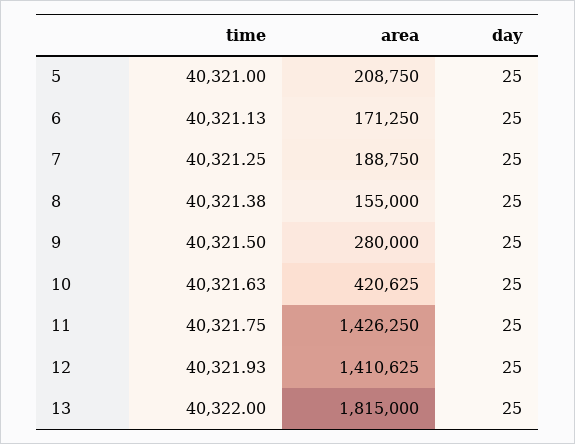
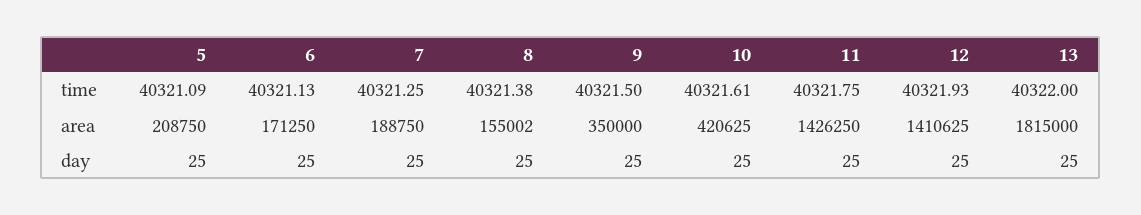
  {
    "time": {
-     "5": 40321,
+     "5": 40321.09,
      "6": 40321.13,
      "7": 40321.25,
      "8": 40321.38,
      "9": 40321.5,
-     "10": 40321.63,
+     "10": 40321.61,
      "11": 40321.75,
      "12": 40321.93,
      "13": 40322
    },
    "area": {
      "5": 208750,
      "6": 171250,
      "7": 188750,
-     "8": 155000,
+     "8": 155002,
-     "9": 280000,
+     "9": 350000,
      "10": 420625,
      "11": 1426250,
      "12": 1410625,
      "13": 1815000
    },
    "day": {
      "5": 25,
      "6": 25,
      "7": 25,
      "8": 25,
      "9": 25,
      "10": 25,
      "11": 25,
      "12": 25,
      "13": 25
    }
  }

